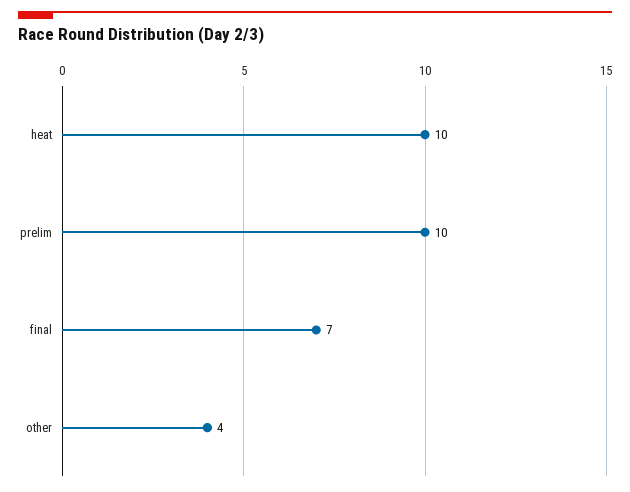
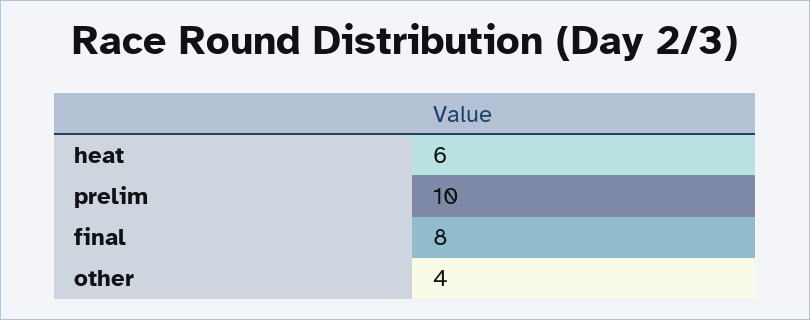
  {
-   "heat": 10,
+   "heat": 6,
    "prelim": 10,
-   "final": 7,
+   "final": 8,
    "other": 4
  }

